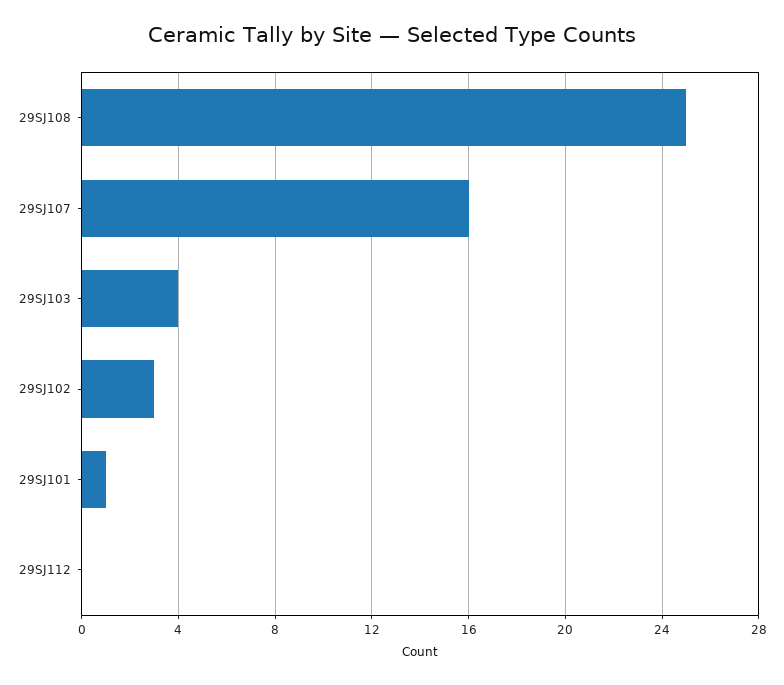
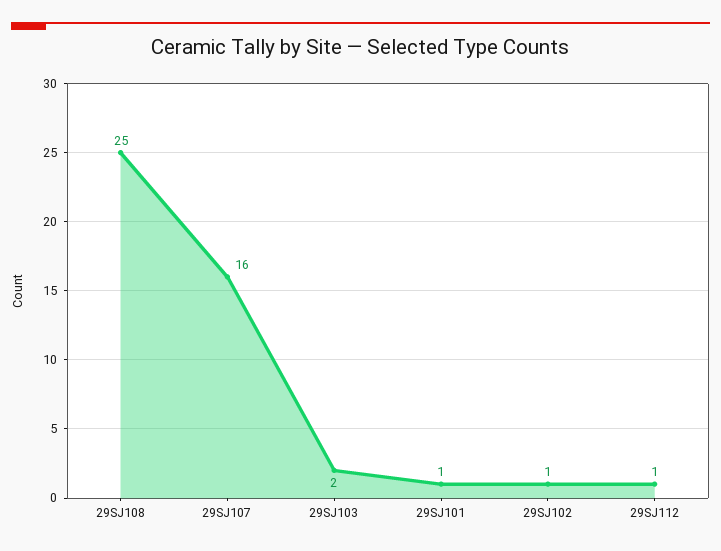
  {
    "29SJ108": 25,
    "29SJ107": 16,
-   "29SJ103": 4,
+   "29SJ103": 2,
-   "29SJ102": 3,
+   "29SJ102": 1,
    "29SJ101": 1,
-   "29SJ112": 0
+   "29SJ112": 1
  }

